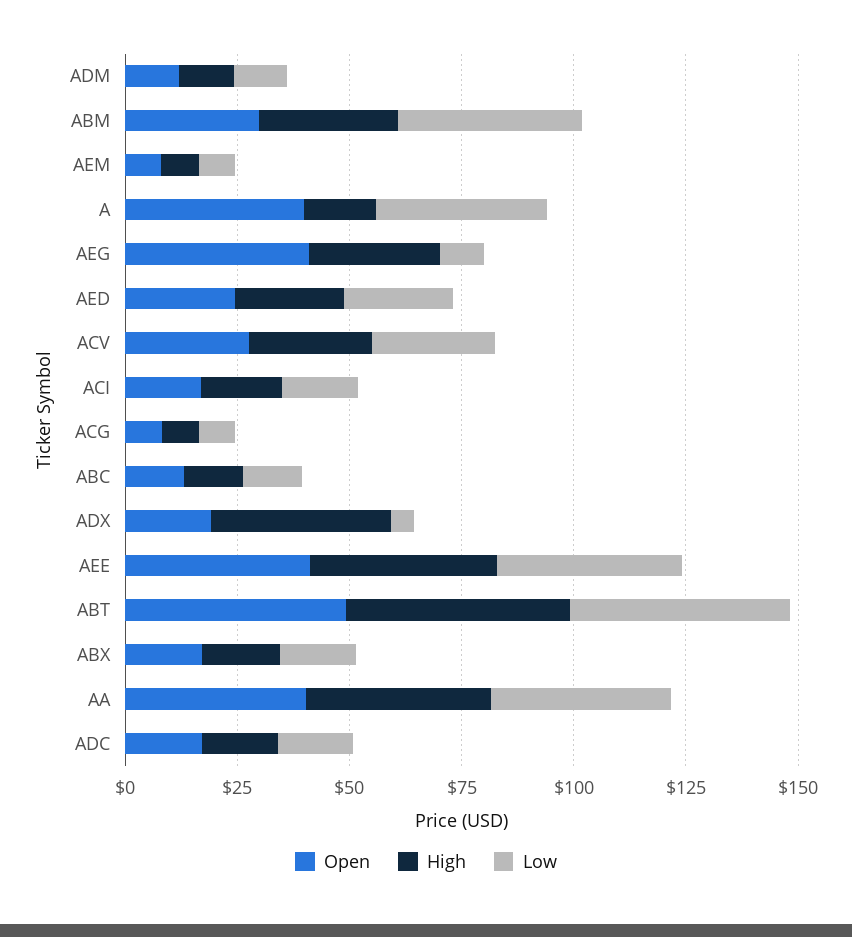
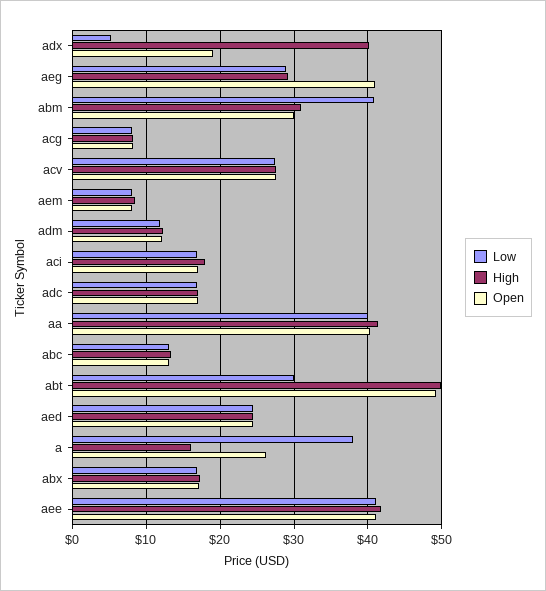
  {
    "Open": {
      "ADM": 12,
      "ABM": 30,
      "AEM": 8,
-     "A": 40,
+     "A": 26,
      "AEG": 41,
      "AED": 24,
      "ACV": 28,
      "ACI": 17,
      "ACG": 8,
      "ABC": 13,
      "ADX": 19,
      "AEE": 41,
      "ABT": 49,
      "ABX": 17,
      "AA": 40,
      "ADC": 17
    },
    "High": {
      "ADM": 12,
      "ABM": 31,
      "AEM": 8,
      "A": 16,
      "AEG": 29,
      "AED": 24,
      "ACV": 28,
      "ACI": 18,
      "ACG": 8,
      "ABC": 13,
      "ADX": 40,
      "AEE": 42,
      "ABT": 50,
      "ABX": 17,
      "AA": 41,
      "ADC": 17
    },
    "Low": {
      "ADM": 12,
      "ABM": 41,
      "AEM": 8,
      "A": 38,
-     "AEG": 10,
+     "AEG": 29,
      "AED": 24,
      "ACV": 27,
      "ACI": 17,
      "ACG": 8,
      "ABC": 13,
      "ADX": 5,
      "AEE": 41,
-     "ABT": 50,
+     "ABT": 30,
      "ABX": 17,
      "AA": 40,
      "ADC": 17
    }
  }

